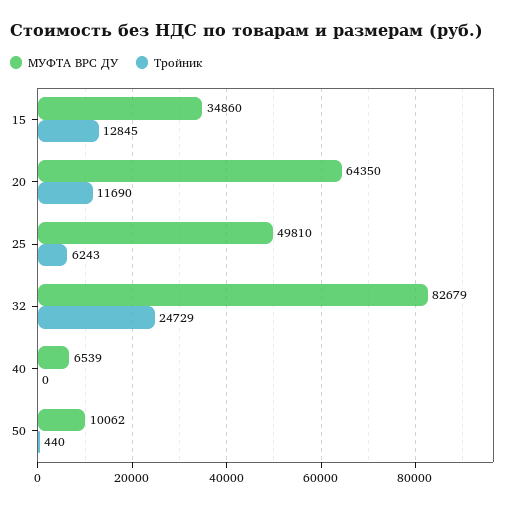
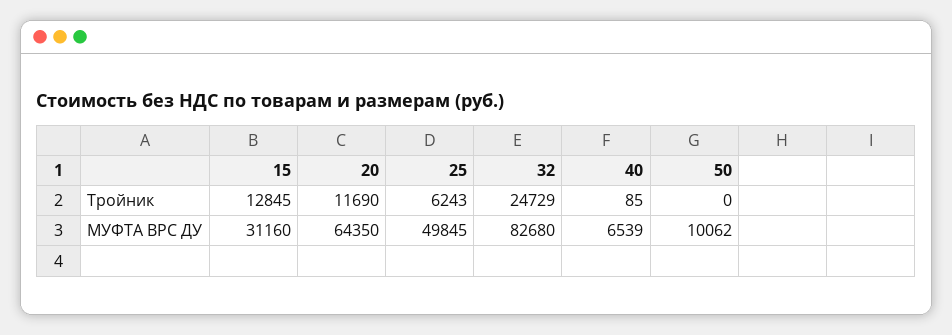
  {
    "МУФТА ВРС ДУ": {
-     "15": 34860,
+     "15": 31160,
      "20": 64350,
-     "25": 49810,
+     "25": 49845,
-     "32": 82679,
+     "32": 82680,
      "40": 6539,
      "50": 10062
    },
    "Тройник": {
      "15": 12845,
      "20": 11690,
      "25": 6243,
      "32": 24729,
-     "40": 0,
+     "40": 85,
-     "50": 440
+     "50": 0
    }
  }

